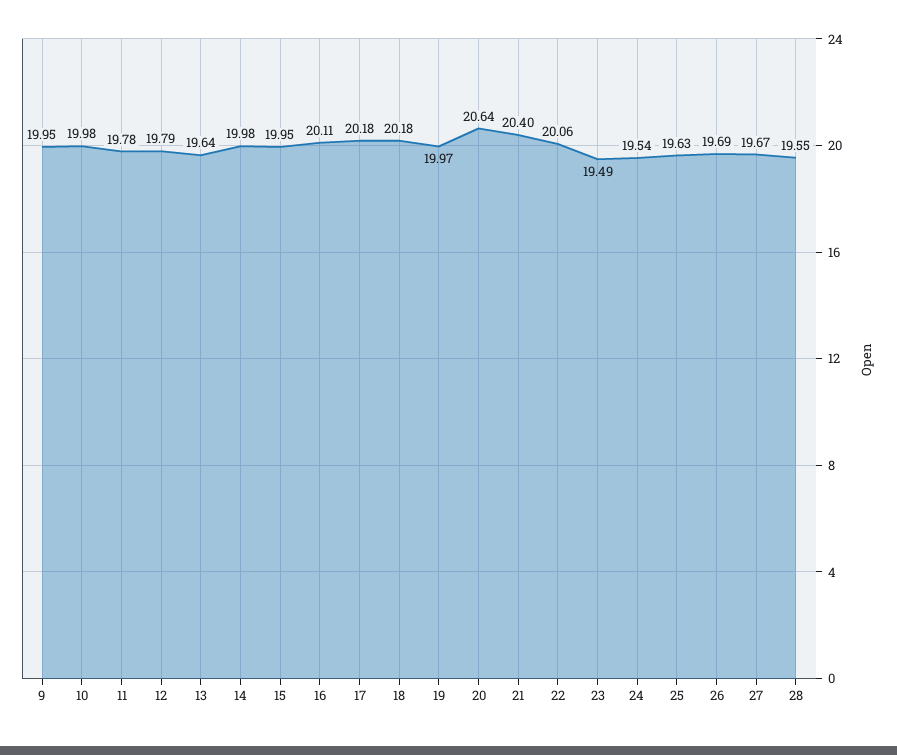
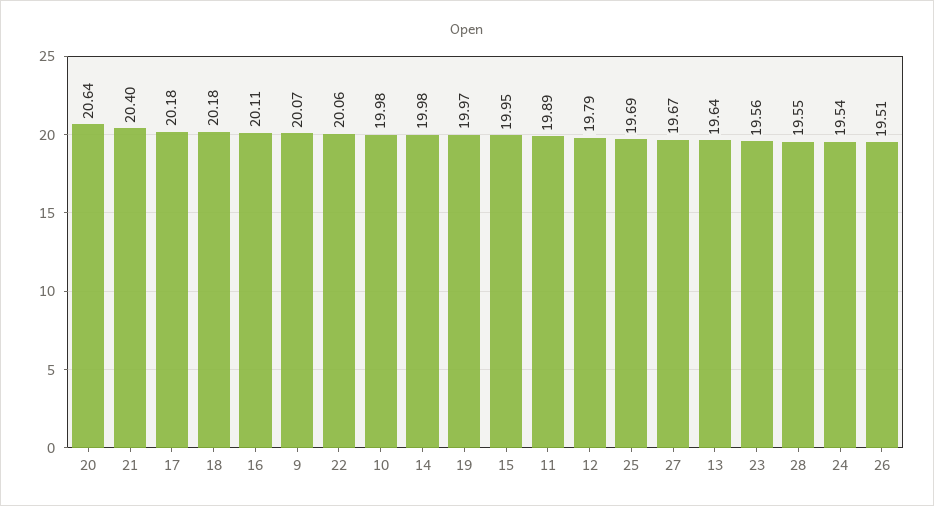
  {
-   "9": 19.95,
+   "9": 20.07,
    "10": 19.98,
-   "11": 19.78,
+   "11": 19.89,
    "12": 19.79,
    "13": 19.64,
    "14": 19.98,
    "15": 19.95,
    "16": 20.11,
    "17": 20.18,
    "18": 20.18,
    "19": 19.97,
    "20": 20.64,
    "21": 20.4,
    "22": 20.06,
-   "23": 19.49,
+   "23": 19.56,
    "24": 19.54,
-   "25": 19.63,
+   "25": 19.69,
-   "26": 19.69,
+   "26": 19.51,
    "27": 19.67,
    "28": 19.55
  }

